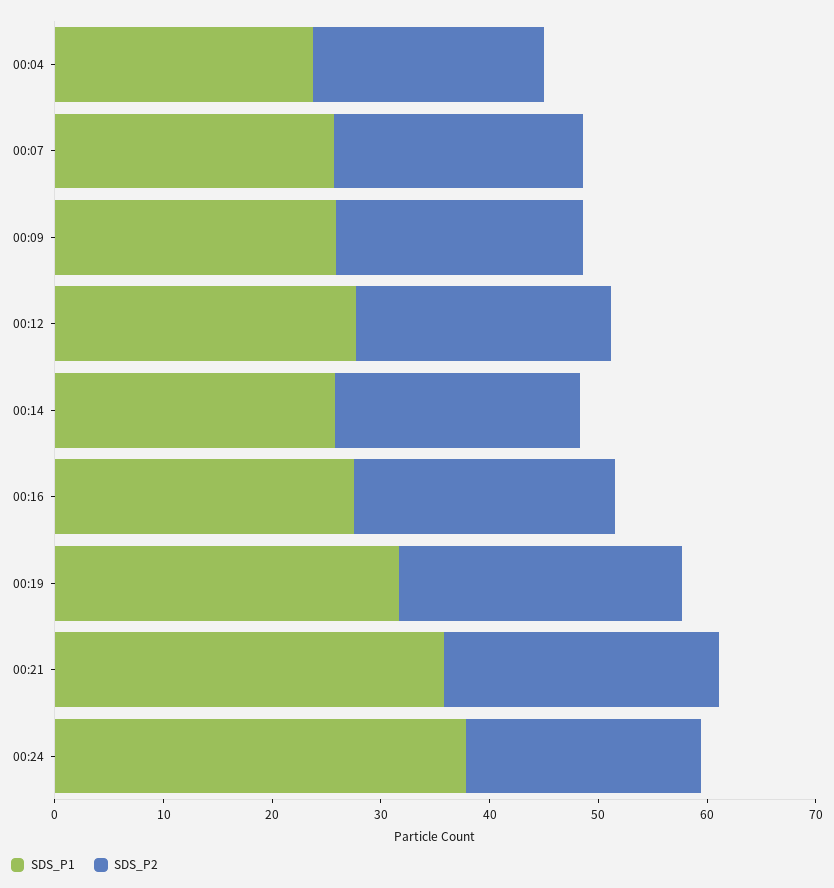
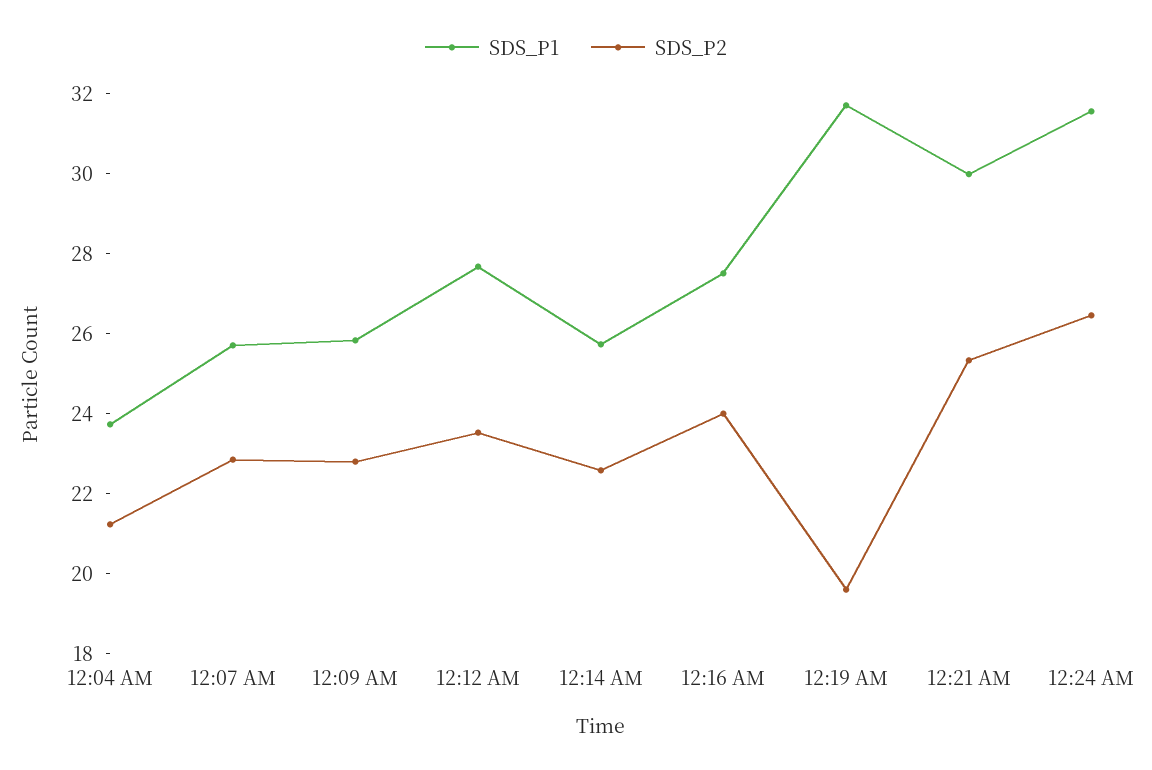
  {
    "SDS_P1": {
      "00:04": 23.5,
      "00:07": 25.5,
      "00:09": 26,
      "00:12": 27.5,
      "00:14": 25.5,
      "00:16": 27.5,
      "00:19": 31.5,
-     "00:21": 36,
+     "00:21": 30,
-     "00:24": 38
+     "00:24": 31.5
    },
    "SDS_P2": {
      "00:04": 21,
      "00:07": 23,
      "00:09": 23,
      "00:12": 23.5,
      "00:14": 22.5,
      "00:16": 24,
-     "00:19": 26,
+     "00:19": 19.5,
      "00:21": 25.5,
-     "00:24": 22
+     "00:24": 26.5
    }
  }

